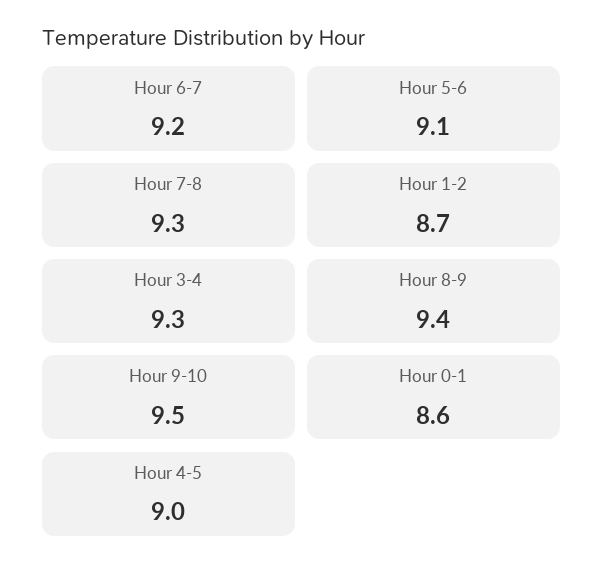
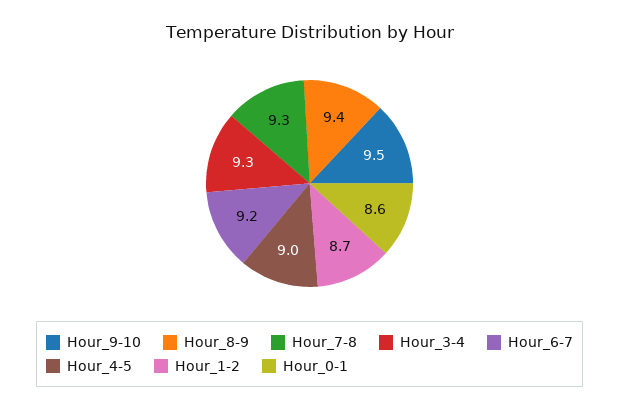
  {
    "Hour 6-7": 9.2,
-   "Hour 5-6": 9.1,
    "Hour 7-8": 9.3,
    "Hour 1-2": 8.7,
    "Hour 3-4": 9.3,
    "Hour 8-9": 9.4,
    "Hour 9-10": 9.5,
    "Hour 0-1": 8.6,
    "Hour 4-5": 9
  }

